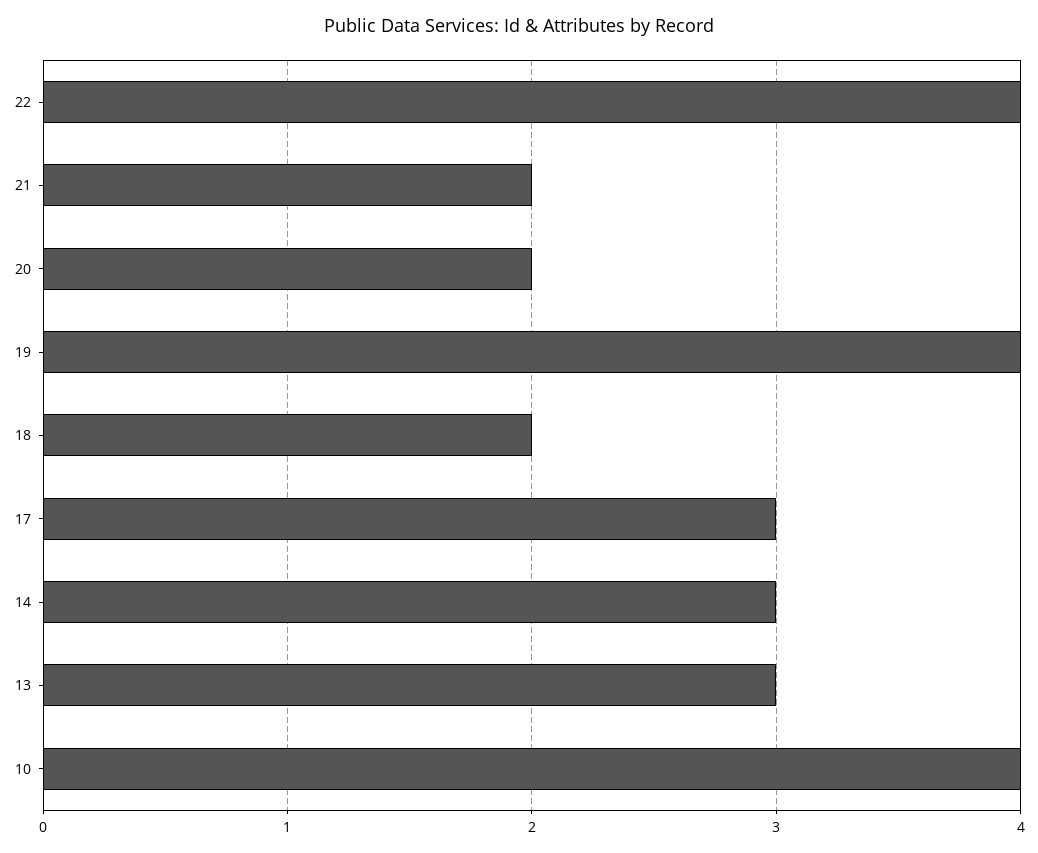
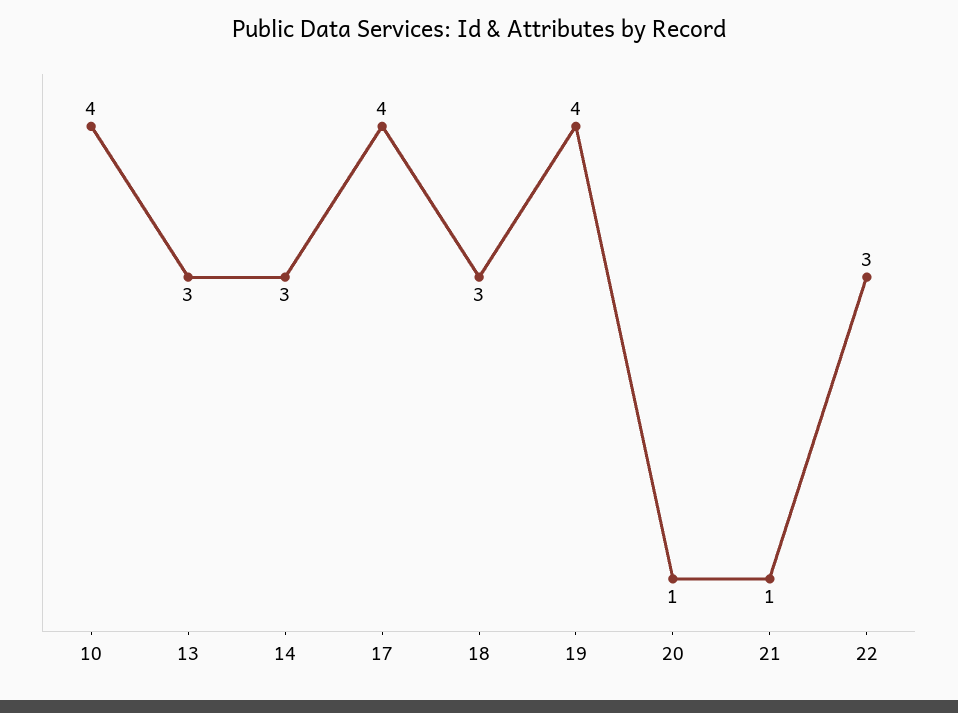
  {
-   "22": 4,
+   "22": 3,
-   "21": 2,
+   "21": 1,
-   "20": 2,
+   "20": 1,
    "19": 4,
-   "18": 2,
+   "18": 3,
-   "17": 3,
+   "17": 4,
    "14": 3,
    "13": 3,
    "10": 4
  }

